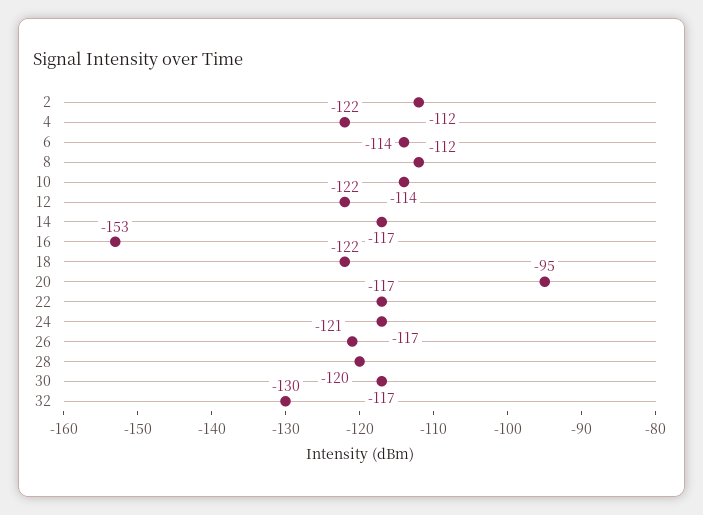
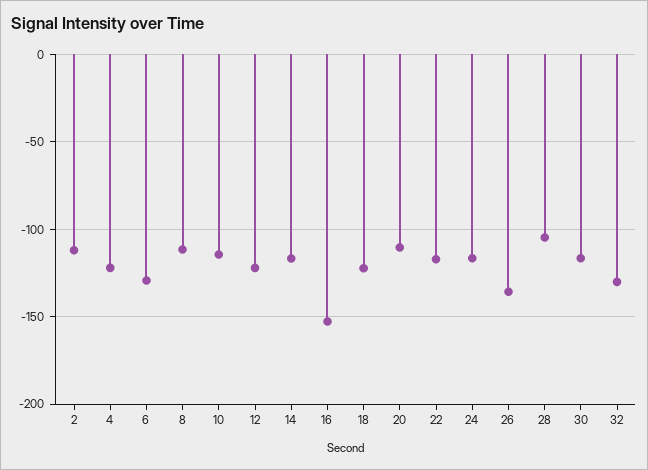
  {
    "2": -112,
    "4": -122,
-   "6": -114,
+   "6": -130,
    "8": -112,
    "10": -114,
    "12": -122,
    "14": -117,
    "16": -153,
    "18": -122,
-   "20": -95,
+   "20": -110,
    "22": -117,
    "24": -117,
-   "26": -121,
+   "26": -135,
-   "28": -120,
+   "28": -105,
    "30": -117,
    "32": -130
  }

